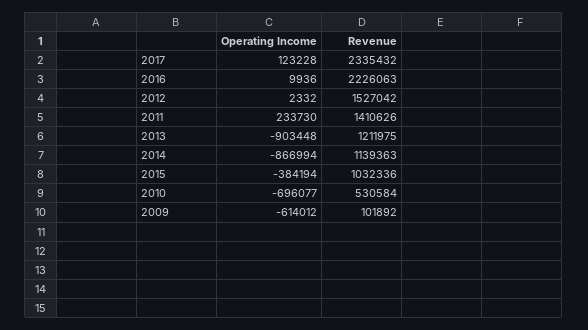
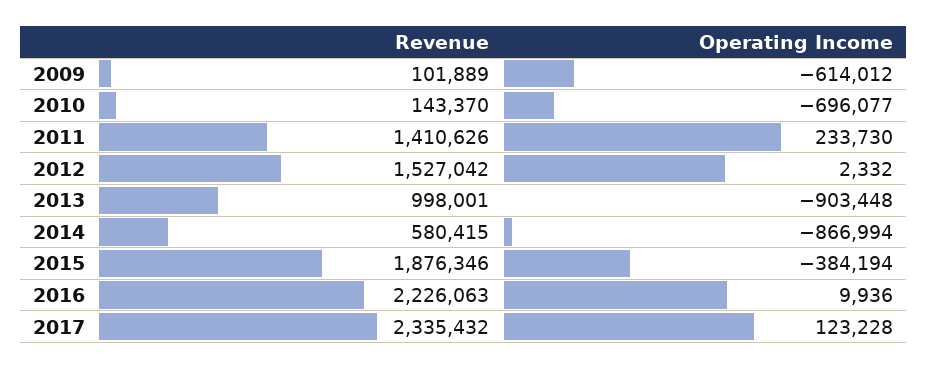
  {
    "Operating Income": {
      "2017": 123228,
      "2016": 9936,
      "2012": 2332,
      "2011": 233730,
      "2013": -903448,
      "2014": -866994,
      "2015": -384194,
      "2010": -696077,
      "2009": -614012
    },
    "Revenue": {
      "2017": 2335432,
      "2016": 2226063,
      "2012": 1527042,
      "2011": 1410626,
-     "2013": 1211975,
+     "2013": 998001,
-     "2014": 1139363,
+     "2014": 580415,
-     "2015": 1032336,
+     "2015": 1876346,
-     "2010": 530584,
+     "2010": 143370,
-     "2009": 101892
+     "2009": 101889
    }
  }

